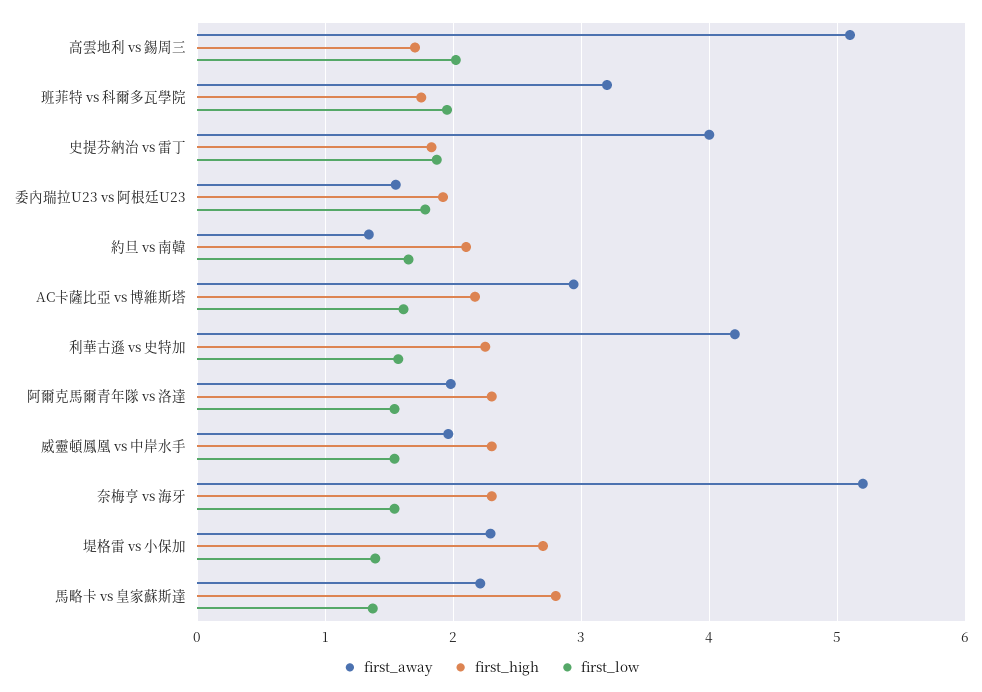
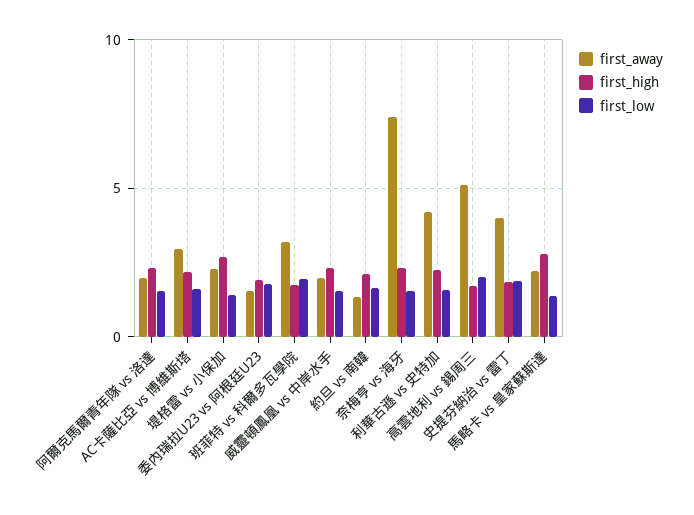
  {
    "first_away": {
      "高雲地利 vs 錫周三": 5.1,
      "班菲特 vs 科爾多瓦學院": 3.2,
      "史提芬納治 vs 雷丁": 4,
      "委內瑞拉U23 vs 阿根廷U23": 1.6,
      "約旦 vs 南韓": 1.3,
      "AC卡薩比亞 vs 博維斯塔": 2.9,
      "利華古遜 vs 史特加": 4.2,
      "阿爾克馬爾青年隊 vs 洛達": 2,
      "威靈頓鳳凰 vs 中岸水手": 2,
-     "奈梅亨 vs 海牙": 5.2,
+     "奈梅亨 vs 海牙": 7.5,
      "堤格雷 vs 小保加": 2.3,
      "馬略卡 vs 皇家蘇斯達": 2.2
    },
    "first_high": {
      "高雲地利 vs 錫周三": 1.7,
      "班菲特 vs 科爾多瓦學院": 1.8,
      "史提芬納治 vs 雷丁": 1.8,
      "委內瑞拉U23 vs 阿根廷U23": 1.9,
      "約旦 vs 南韓": 2.1,
      "AC卡薩比亞 vs 博維斯塔": 2.2,
      "利華古遜 vs 史特加": 2.3,
      "阿爾克馬爾青年隊 vs 洛達": 2.3,
      "威靈頓鳳凰 vs 中岸水手": 2.3,
      "奈梅亨 vs 海牙": 2.3,
      "堤格雷 vs 小保加": 2.7,
      "馬略卡 vs 皇家蘇斯達": 2.8
    },
    "first_low": {
      "高雲地利 vs 錫周三": 2,
      "班菲特 vs 科爾多瓦學院": 2,
      "史提芬納治 vs 雷丁": 1.9,
      "委內瑞拉U23 vs 阿根廷U23": 1.8,
      "約旦 vs 南韓": 1.7,
      "AC卡薩比亞 vs 博維斯塔": 1.6,
      "利華古遜 vs 史特加": 1.6,
      "阿爾克馬爾青年隊 vs 洛達": 1.5,
      "威靈頓鳳凰 vs 中岸水手": 1.5,
      "奈梅亨 vs 海牙": 1.5,
      "堤格雷 vs 小保加": 1.4,
      "馬略卡 vs 皇家蘇斯達": 1.4
    }
  }

